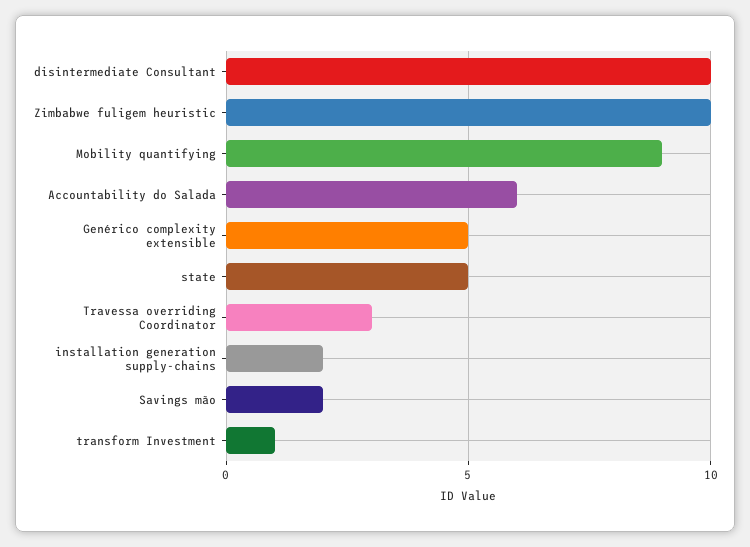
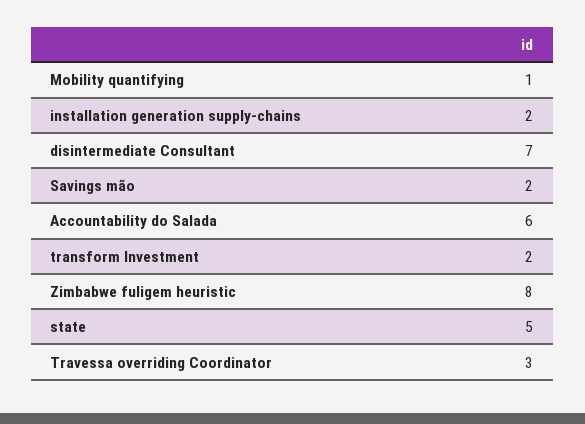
  {
-   "disintermediate Consultant": 10,
+   "disintermediate Consultant": 7,
-   "Zimbabwe fuligem heuristic": 10,
+   "Zimbabwe fuligem heuristic": 8,
-   "Mobility quantifying": 9,
+   "Mobility quantifying": 1,
    "Accountability do Salada": 6,
-   "Genérico complexity extensible": 5,
    "state": 5,
    "Travessa overriding Coordinator": 3,
    "installation generation supply-chains": 2,
    "Savings mão": 2,
-   "transform Investment": 1
+   "transform Investment": 2
  }

